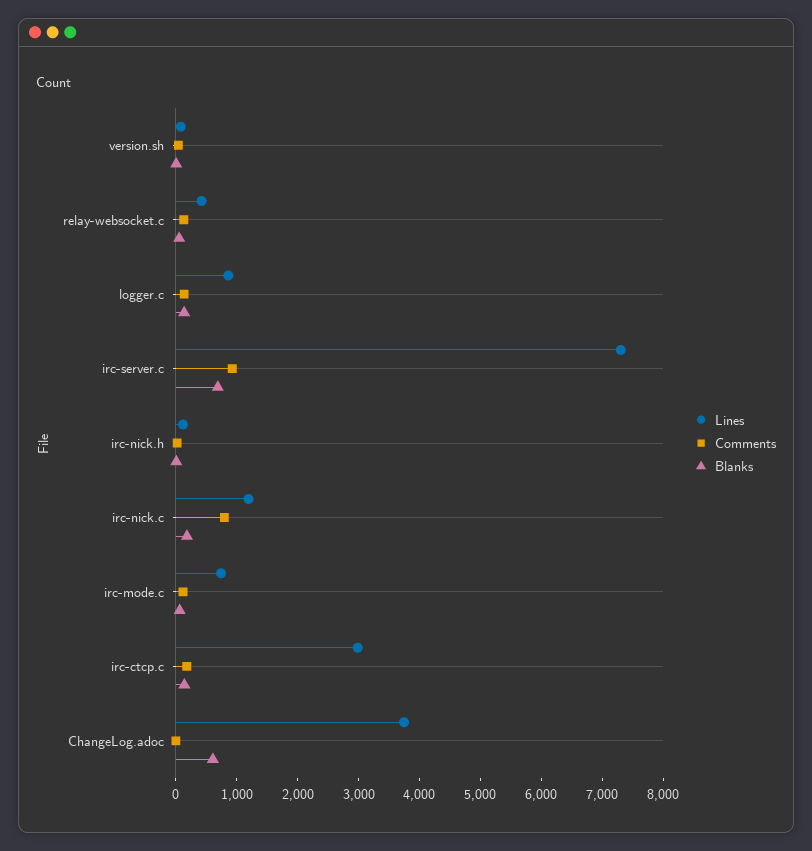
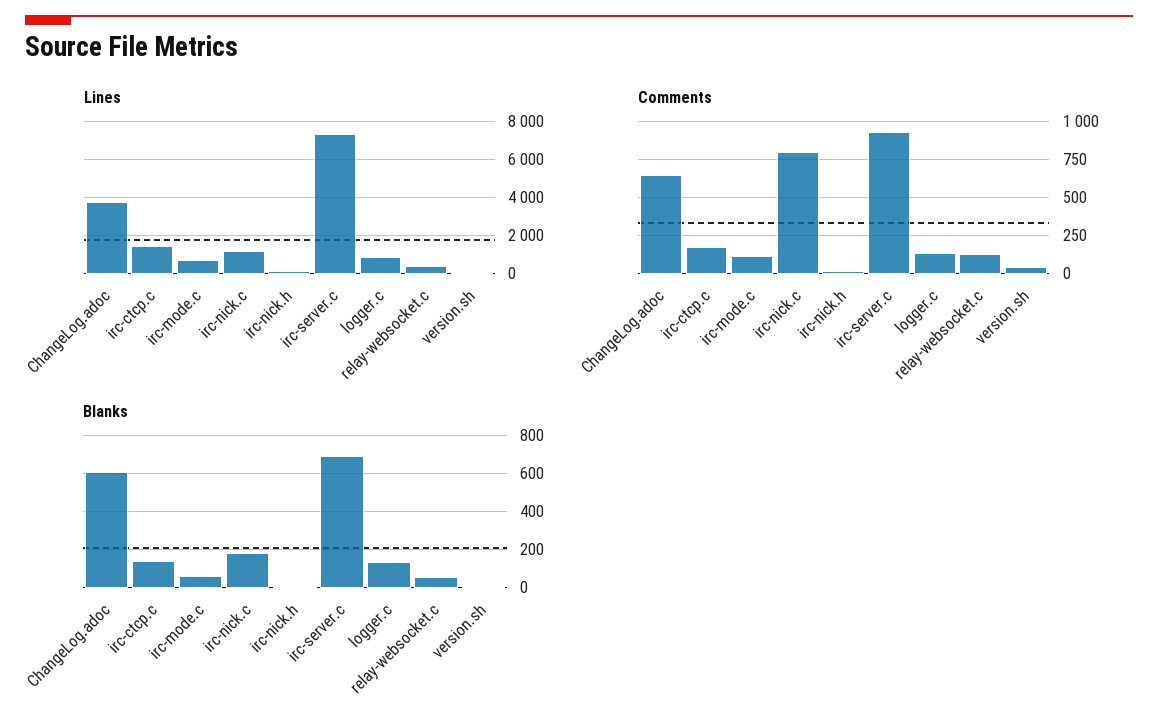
  {
    "Lines": {
      "version.sh": 0,
      "relay-websocket.c": 400,
      "logger.c": 800,
      "irc-server.c": 7400,
      "irc-nick.h": 200,
      "irc-nick.c": 1200,
      "irc-mode.c": 800,
-     "irc-ctcp.c": 3000,
+     "irc-ctcp.c": 1500,
      "ChangeLog.adoc": 3800
    },
    "Comments": {
      "version.sh": 50,
      "relay-websocket.c": 150,
      "logger.c": 150,
      "irc-server.c": 950,
      "irc-nick.h": 0,
      "irc-nick.c": 800,
      "irc-mode.c": 100,
      "irc-ctcp.c": 200,
-     "ChangeLog.adoc": 0
+     "ChangeLog.adoc": 650
    },
    "Blanks": {
      "version.sh": 0,
      "relay-websocket.c": 50,
      "logger.c": 150,
      "irc-server.c": 700,
      "irc-nick.h": 0,
      "irc-nick.c": 200,
      "irc-mode.c": 50,
      "irc-ctcp.c": 150,
      "ChangeLog.adoc": 600
    }
  }

